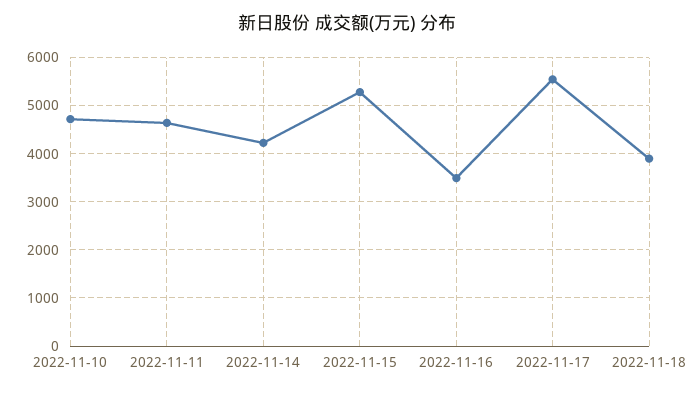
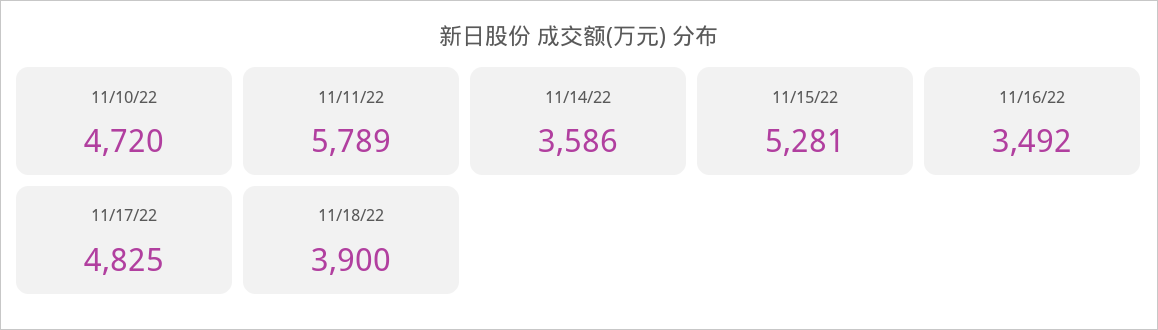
  {
    "2022-11-10": 4720,
-   "2022-11-11": 4600,
+   "2022-11-11": 5789,
-   "2022-11-14": 4200,
+   "2022-11-14": 3586,
    "2022-11-15": 5281,
    "2022-11-16": 3492,
-   "2022-11-17": 5600,
+   "2022-11-17": 4825,
    "2022-11-18": 3900
  }

